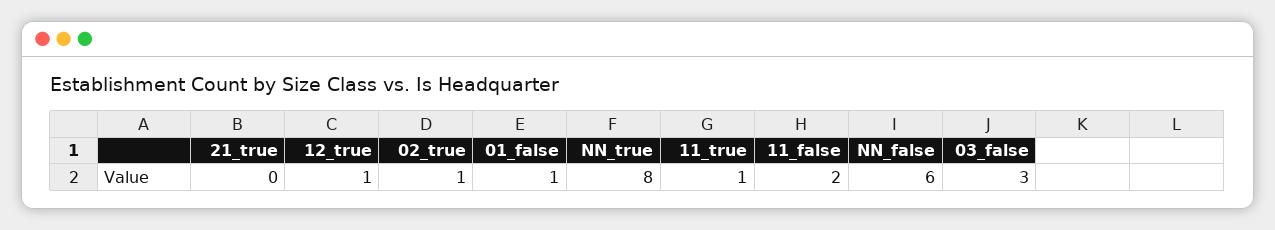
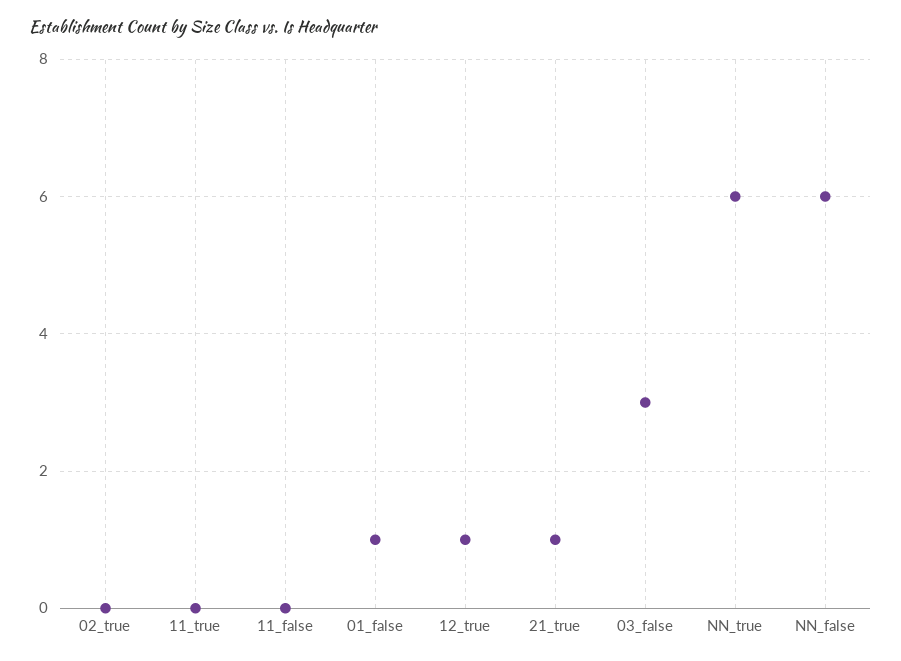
  {
-   "21_true": 0,
+   "21_true": 1,
    "12_true": 1,
-   "02_true": 1,
+   "02_true": 0,
    "01_false": 1,
-   "NN_true": 8,
+   "NN_true": 6,
-   "11_true": 1,
+   "11_true": 0,
-   "11_false": 2,
+   "11_false": 0,
    "NN_false": 6,
    "03_false": 3
  }

